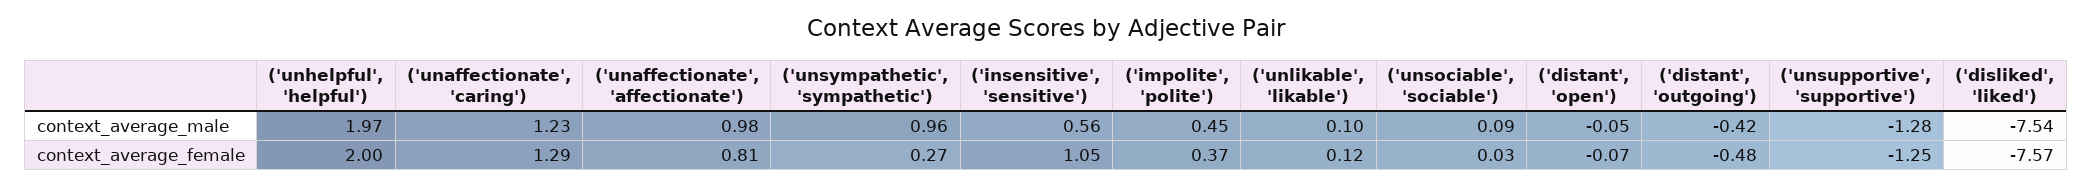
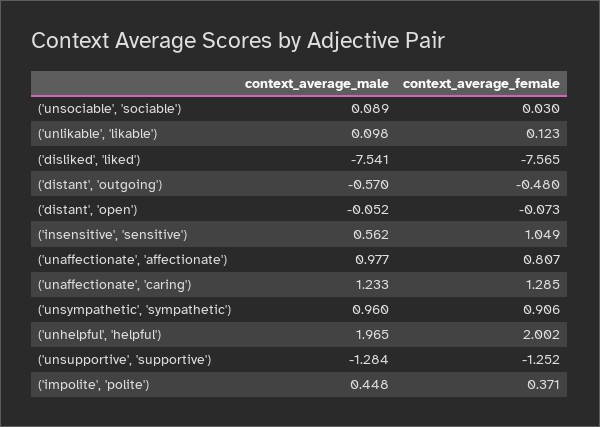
  {
    "('unhelpful', 'helpful')": {
      "context_average_male": 1.965,
      "context_average_female": 2.002
    },
    "('unaffectionate', 'caring')": {
      "context_average_male": 1.233,
      "context_average_female": 1.285
    },
    "('unaffectionate', 'affectionate')": {
      "context_average_male": 0.977,
      "context_average_female": 0.807
    },
    "('unsympathetic', 'sympathetic')": {
      "context_average_male": 0.96,
-     "context_average_female": 0.27
+     "context_average_female": 0.906
    },
    "('insensitive', 'sensitive')": {
      "context_average_male": 0.562,
      "context_average_female": 1.049
    },
    "('impolite', 'polite')": {
      "context_average_male": 0.448,
      "context_average_female": 0.371
    },
    "('unlikable', 'likable')": {
      "context_average_male": 0.098,
      "context_average_female": 0.123
    },
    "('unsociable', 'sociable')": {
      "context_average_male": 0.089,
      "context_average_female": 0.03
    },
    "('distant', 'open')": {
      "context_average_male": -0.052,
      "context_average_female": -0.073
    },
    "('distant', 'outgoing')": {
-     "context_average_male": -0.42,
+     "context_average_male": -0.57,
      "context_average_female": -0.48
    },
    "('unsupportive', 'supportive')": {
      "context_average_male": -1.284,
      "context_average_female": -1.252
    },
    "('disliked', 'liked')": {
      "context_average_male": -7.541,
      "context_average_female": -7.565
    }
  }

